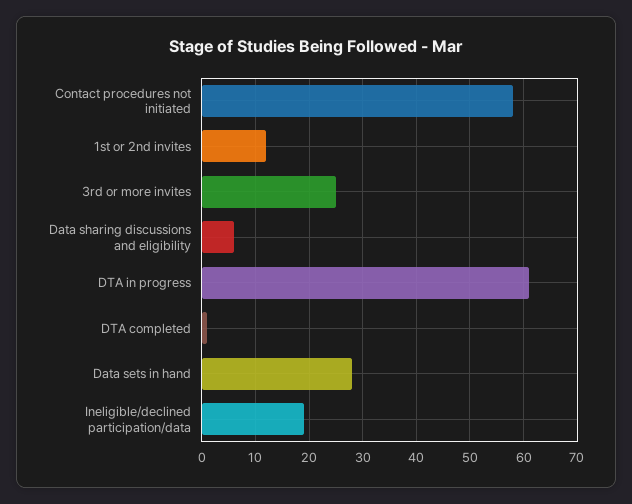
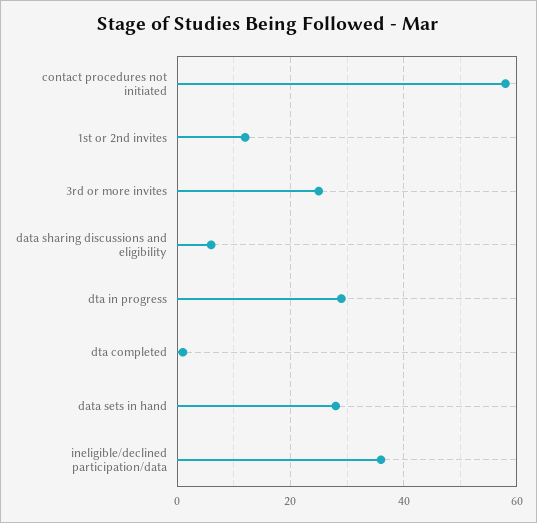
  {
    "Contact procedures not initiated": 60,
    "1st or 2nd invites": 10,
    "3rd or more invites": 25,
    "Data sharing discussions and eligibility": 5,
-   "DTA in progress": 60,
+   "DTA in progress": 30,
    "DTA completed": 0,
    "Data sets in hand": 30,
-   "Ineligible/declined participation/data": 20
+   "Ineligible/declined participation/data": 35
  }

